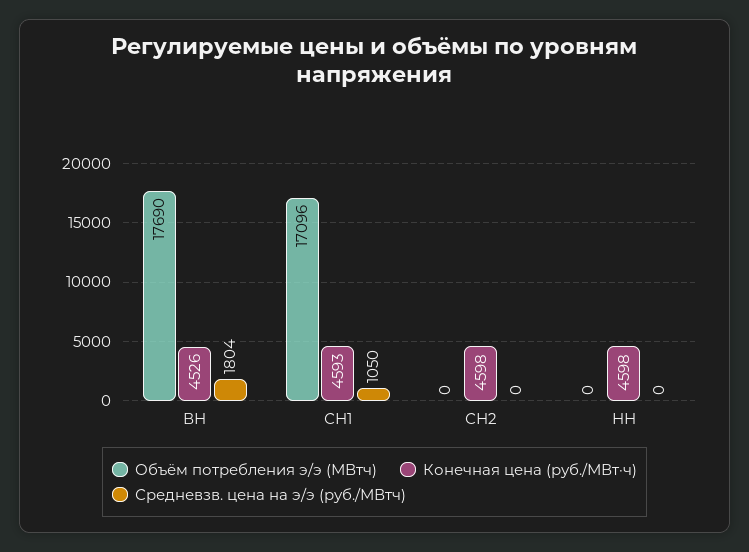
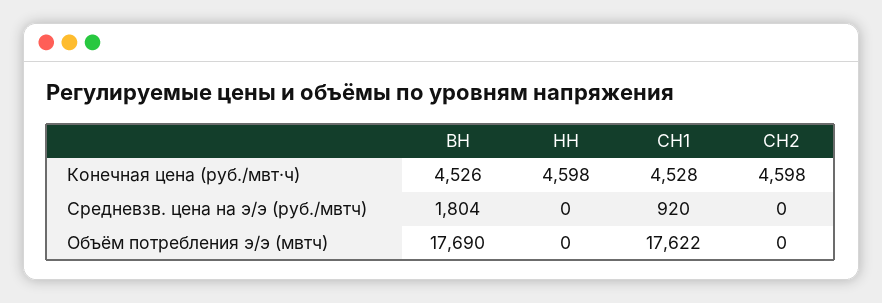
  {
    "Объём потребления э/э (МВтч)": {
      "ВН": 17690,
-     "СН1": 17096,
+     "СН1": 17622,
      "СН2": 0,
      "НН": 0
    },
    "Конечная цена (руб./МВт·ч)": {
      "ВН": 4526,
-     "СН1": 4593,
+     "СН1": 4528,
      "СН2": 4598,
      "НН": 4598
    },
    "Средневзв. цена на э/э (руб./МВтч)": {
      "ВН": 1804,
-     "СН1": 1050,
+     "СН1": 920,
      "СН2": 0,
      "НН": 0
    }
  }

